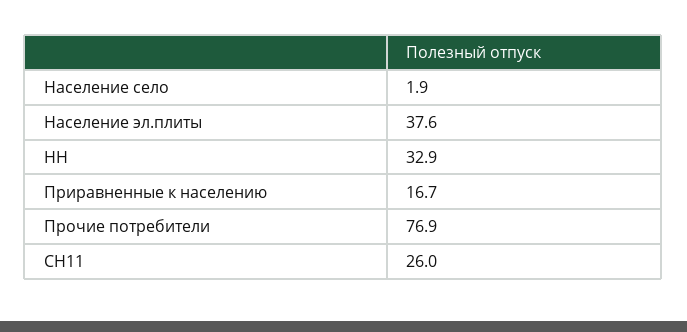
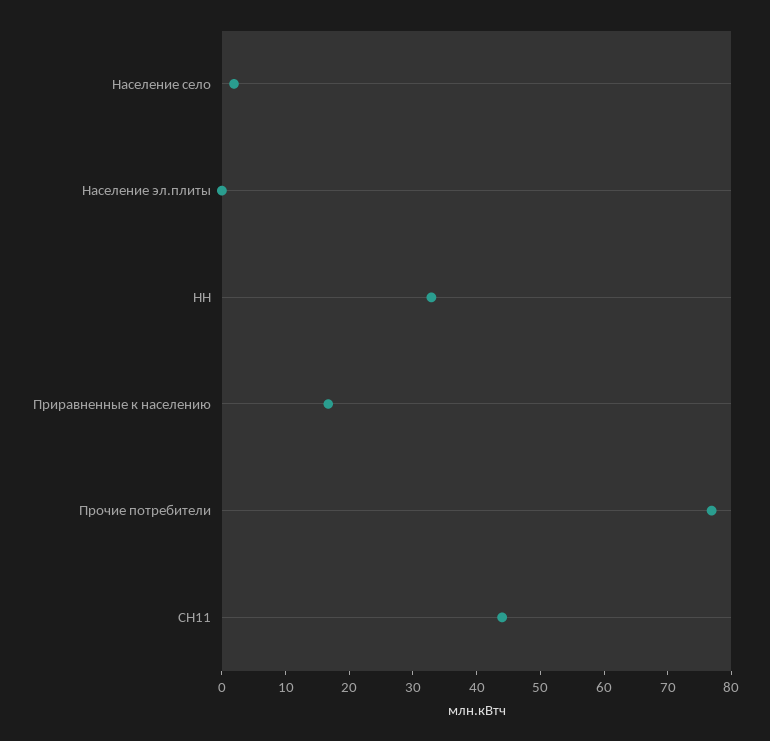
  {
    "Население село": 1.9,
-   "Население эл.плиты": 37.6,
+   "Население эл.плиты": 0,
    "НН": 32.9,
    "Приравненные к населению": 16.7,
    "Прочие потребители": 76.9,
-   "СН11": 26
+   "СН11": 44
  }

